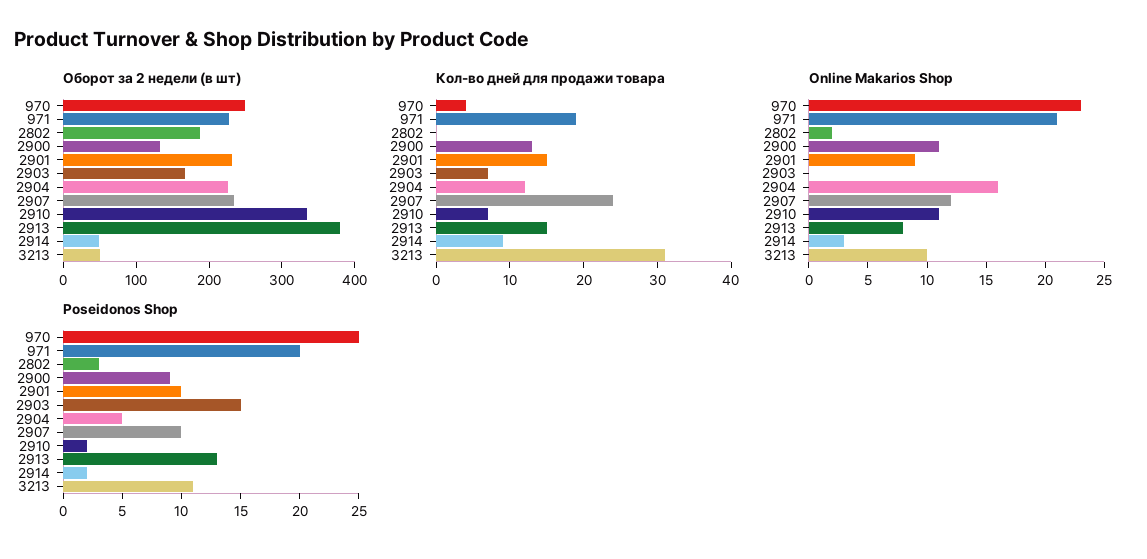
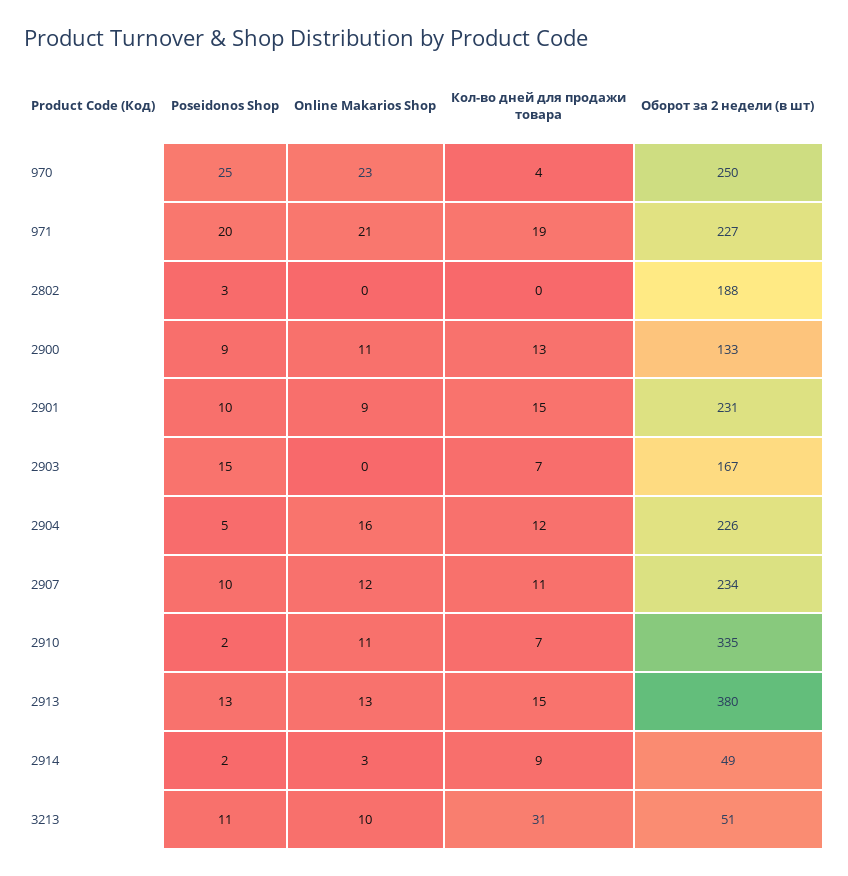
  {
    "Оборот за 2 недели (в шт)": {
      "970": 250,
      "971": 227,
      "2802": 188,
      "2900": 133,
      "2901": 231,
      "2903": 167,
      "2904": 226,
      "2907": 234,
      "2910": 335,
      "2913": 380,
      "2914": 49,
      "3213": 51
    },
    "Кол-во дней для продажи товара": {
      "970": 4,
      "971": 19,
      "2802": 0,
      "2900": 13,
      "2901": 15,
      "2903": 7,
      "2904": 12,
-     "2907": 25,
+     "2907": 11,
      "2910": 7,
      "2913": 15,
      "2914": 9,
      "3213": 31
    },
    "Online Makarios Shop": {
      "970": 23,
      "971": 21,
-     "2802": 2,
+     "2802": 0,
      "2900": 11,
      "2901": 9,
      "2903": 0,
      "2904": 16,
      "2907": 12,
      "2910": 11,
-     "2913": 8,
+     "2913": 13,
      "2914": 3,
      "3213": 10
    },
    "Poseidonos Shop": {
      "970": 25,
      "971": 20,
      "2802": 3,
      "2900": 9,
      "2901": 10,
      "2903": 15,
      "2904": 5,
      "2907": 10,
      "2910": 2,
      "2913": 13,
      "2914": 2,
      "3213": 11
    }
  }

